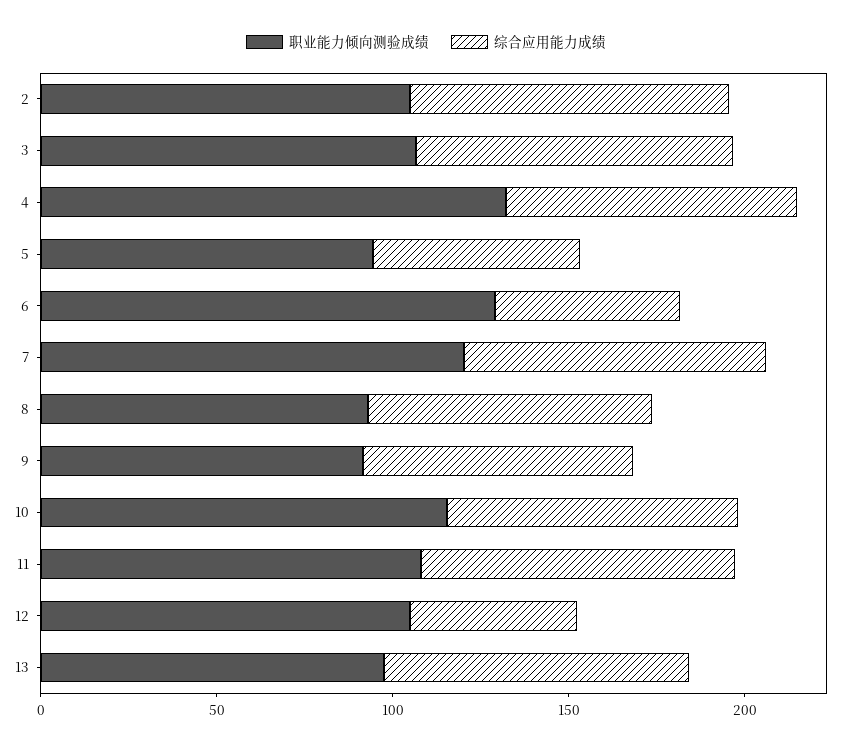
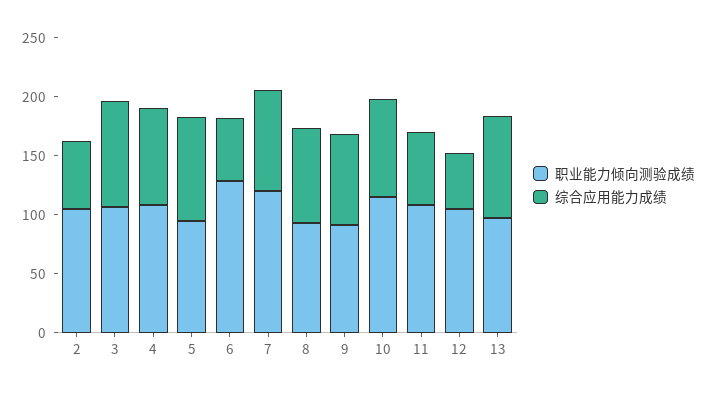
  {
    "职业能力倾向测验成绩": {
      "2": 110,
      "3": 110,
-     "4": 130,
+     "4": 110,
      "5": 90,
      "6": 130,
      "7": 120,
      "8": 90,
      "9": 90,
      "10": 120,
      "11": 110,
      "12": 110,
      "13": 100
    },
    "综合应用能力成绩": {
-     "2": 90,
+     "2": 60,
      "3": 90,
      "4": 80,
-     "5": 60,
+     "5": 90,
      "6": 50,
      "7": 90,
      "8": 80,
      "9": 80,
      "10": 80,
-     "11": 90,
+     "11": 60,
      "12": 50,
      "13": 90
    }
  }

